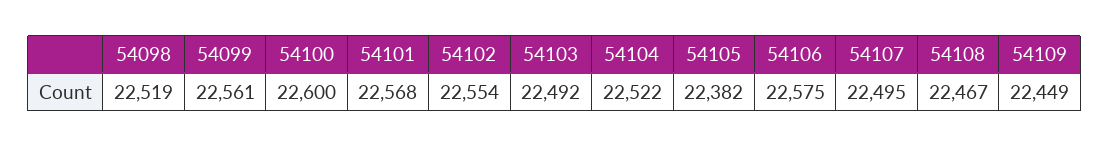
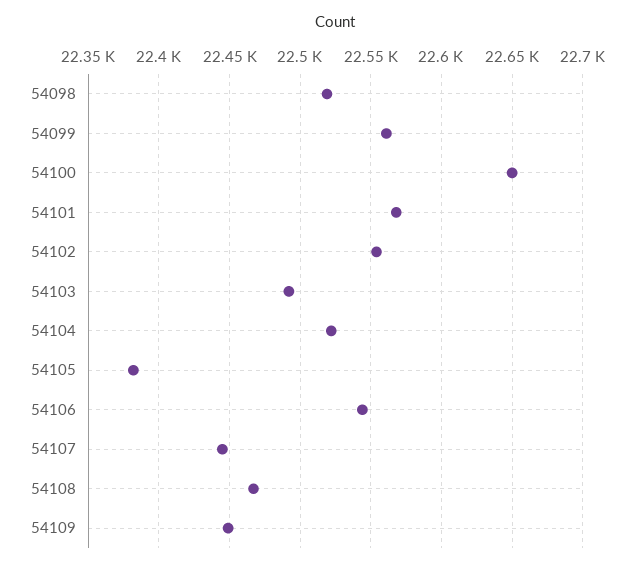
  {
    "54098": 22519,
    "54099": 22561,
-   "54100": 22600,
+   "54100": 22650,
    "54101": 22568,
    "54102": 22554,
    "54103": 22492,
    "54104": 22522,
    "54105": 22382,
-   "54106": 22575,
+   "54106": 22545,
-   "54107": 22495,
+   "54107": 22445,
    "54108": 22467,
    "54109": 22449
  }

